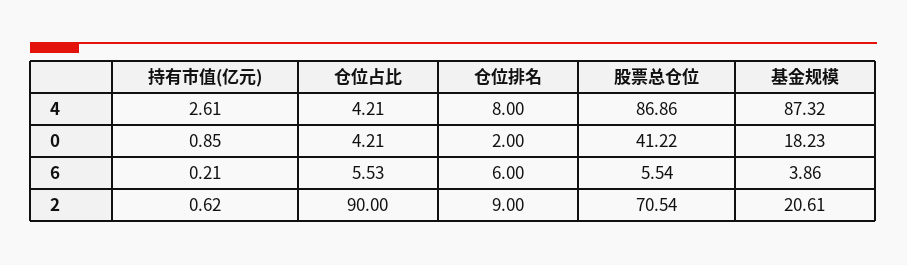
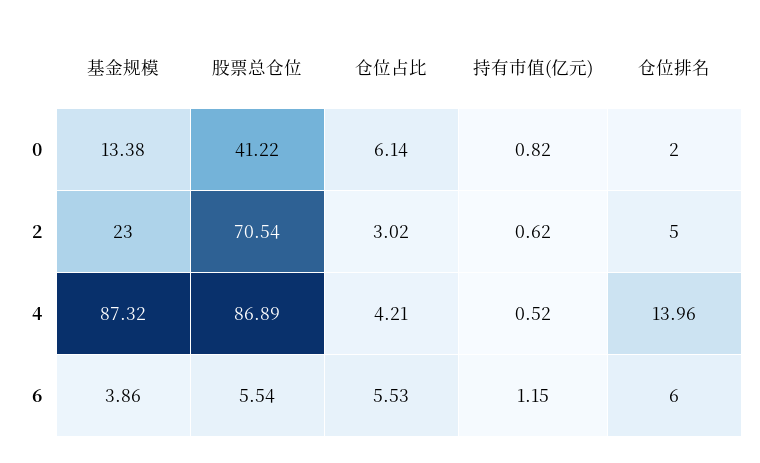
  {
    "持有市值(亿元)": {
-     "4": 2.61,
+     "4": 0.52,
-     "0": 0.85,
+     "0": 0.82,
-     "6": 0.21,
+     "6": 1.15,
      "2": 0.62
    },
    "仓位占比": {
      "4": 4.21,
-     "0": 4.21,
+     "0": 6.14,
      "6": 5.53,
-     "2": 90
+     "2": 3.02
    },
    "仓位排名": {
-     "4": 8,
+     "4": 13.96,
      "0": 2,
      "6": 6,
-     "2": 9
+     "2": 5
    },
    "股票总仓位": {
-     "4": 86.86,
+     "4": 86.89,
      "0": 41.22,
      "6": 5.54,
      "2": 70.54
    },
    "基金规模": {
      "4": 87.32,
-     "0": 18.23,
+     "0": 13.38,
      "6": 3.86,
-     "2": 20.61
+     "2": 23
    }
  }

